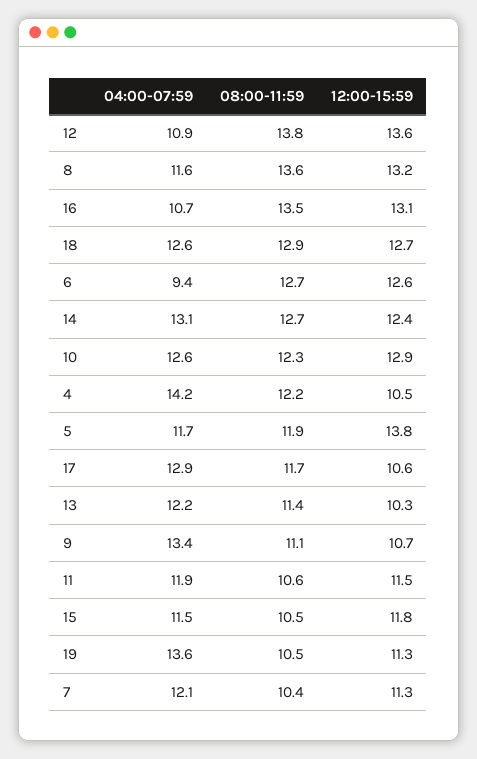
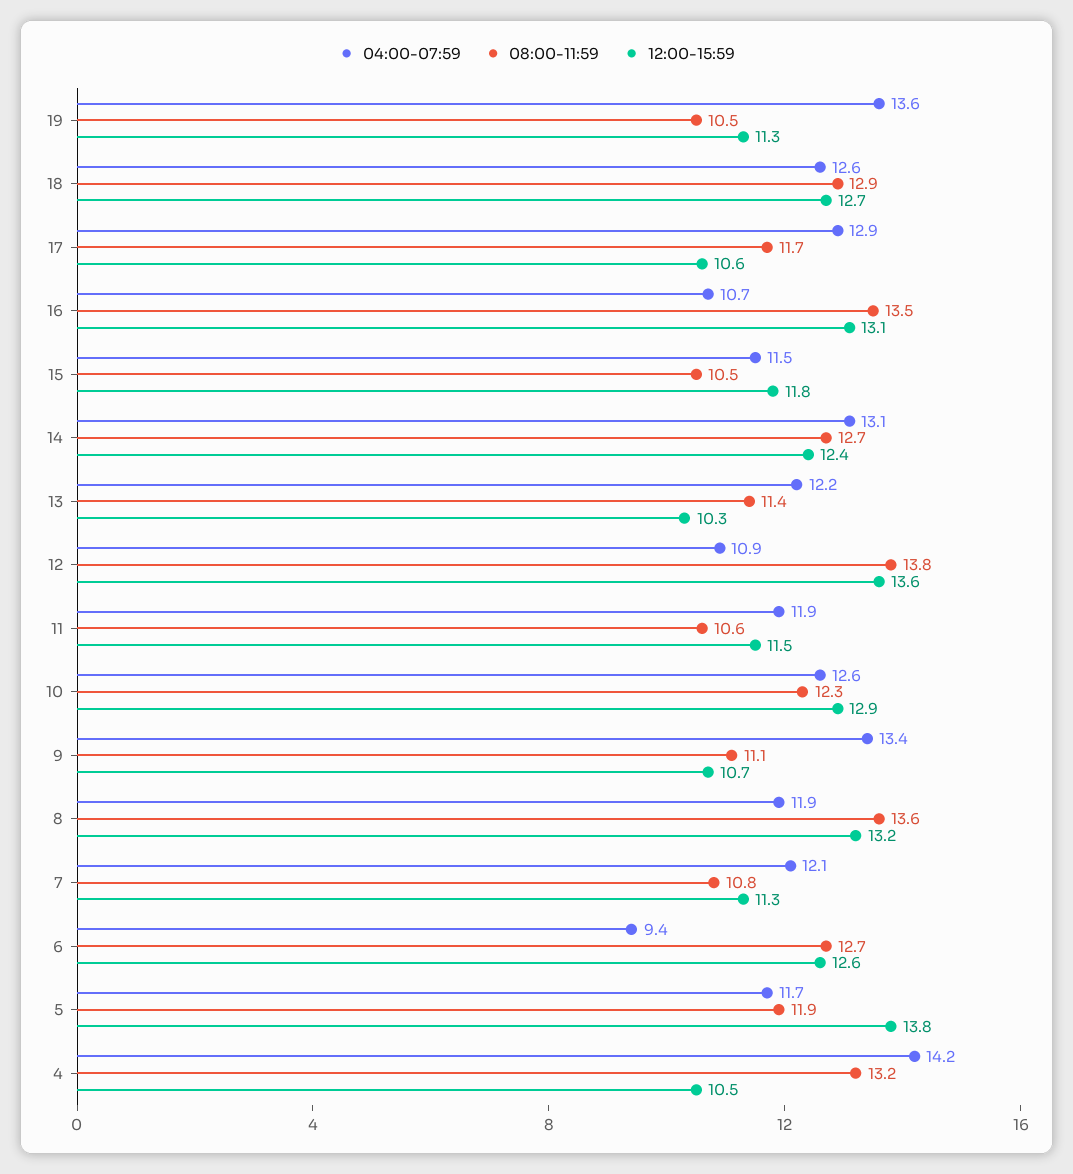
  {
    "04:00-07:59": {
      "12": 10.9,
-     "8": 11.6,
+     "8": 11.9,
      "16": 10.7,
      "18": 12.6,
      "6": 9.4,
      "14": 13.1,
      "10": 12.6,
      "4": 14.2,
      "5": 11.7,
      "17": 12.9,
      "13": 12.2,
      "9": 13.4,
      "11": 11.9,
      "15": 11.5,
      "19": 13.6,
      "7": 12.1
    },
    "08:00-11:59": {
      "12": 13.8,
      "8": 13.6,
      "16": 13.5,
      "18": 12.9,
      "6": 12.7,
      "14": 12.7,
      "10": 12.3,
-     "4": 12.2,
+     "4": 13.2,
      "5": 11.9,
      "17": 11.7,
      "13": 11.4,
      "9": 11.1,
      "11": 10.6,
      "15": 10.5,
      "19": 10.5,
-     "7": 10.4
+     "7": 10.8
    },
    "12:00-15:59": {
      "12": 13.6,
      "8": 13.2,
      "16": 13.1,
      "18": 12.7,
      "6": 12.6,
      "14": 12.4,
      "10": 12.9,
      "4": 10.5,
      "5": 13.8,
      "17": 10.6,
      "13": 10.3,
      "9": 10.7,
      "11": 11.5,
      "15": 11.8,
      "19": 11.3,
      "7": 11.3
    }
  }

